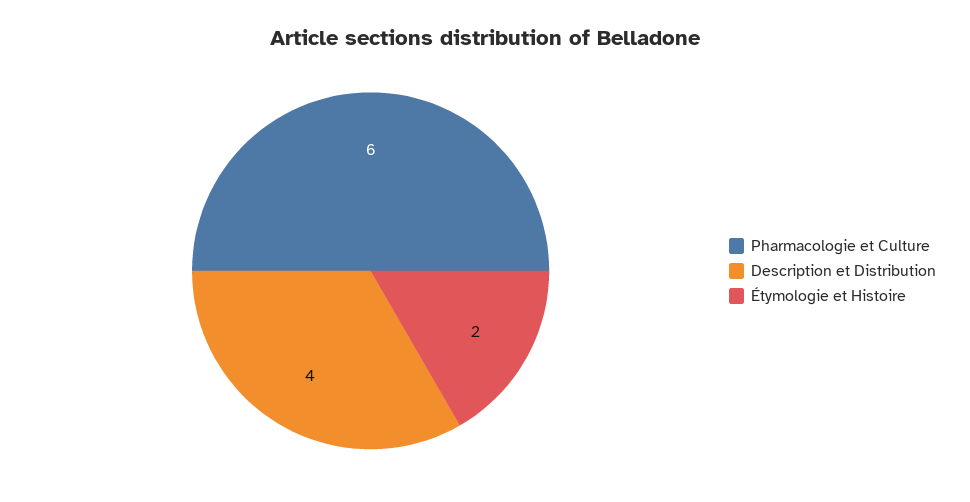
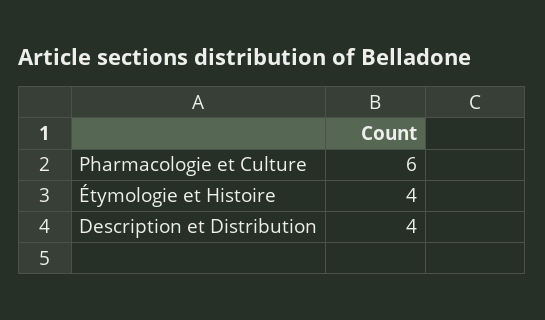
  {
    "Pharmacologie et Culture": 6,
    "Description et Distribution": 4,
-   "Étymologie et Histoire": 2
+   "Étymologie et Histoire": 4
  }

